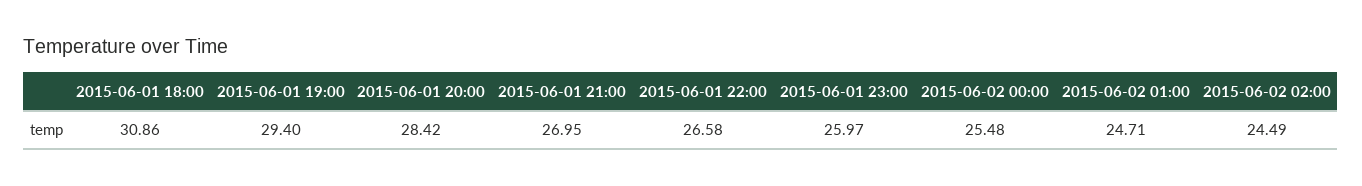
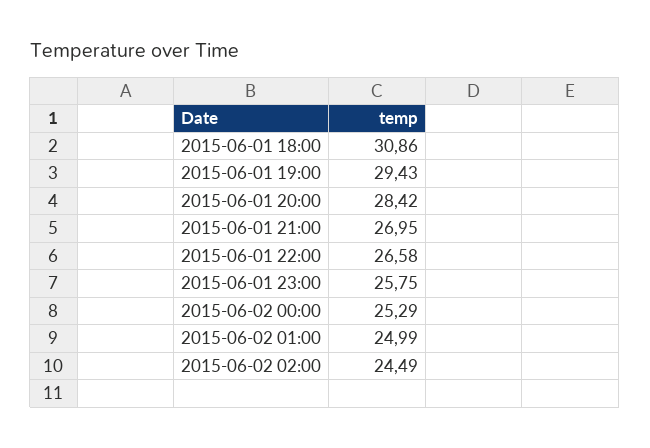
  {
    "2015-06-01 18:00": 30.86,
-   "2015-06-01 19:00": 29.4,
+   "2015-06-01 19:00": 29.43,
    "2015-06-01 20:00": 28.42,
    "2015-06-01 21:00": 26.95,
    "2015-06-01 22:00": 26.58,
-   "2015-06-01 23:00": 25.97,
+   "2015-06-01 23:00": 25.75,
-   "2015-06-02 00:00": 25.48,
+   "2015-06-02 00:00": 25.29,
-   "2015-06-02 01:00": 24.71,
+   "2015-06-02 01:00": 24.99,
    "2015-06-02 02:00": 24.49
  }

